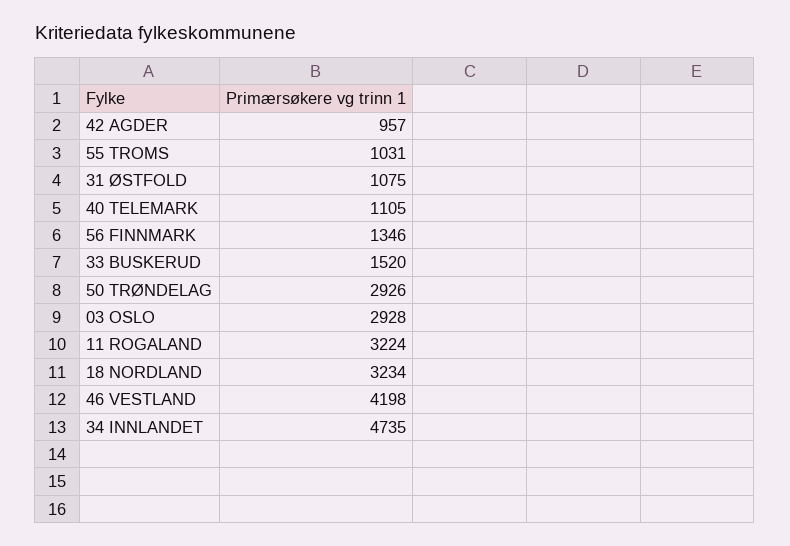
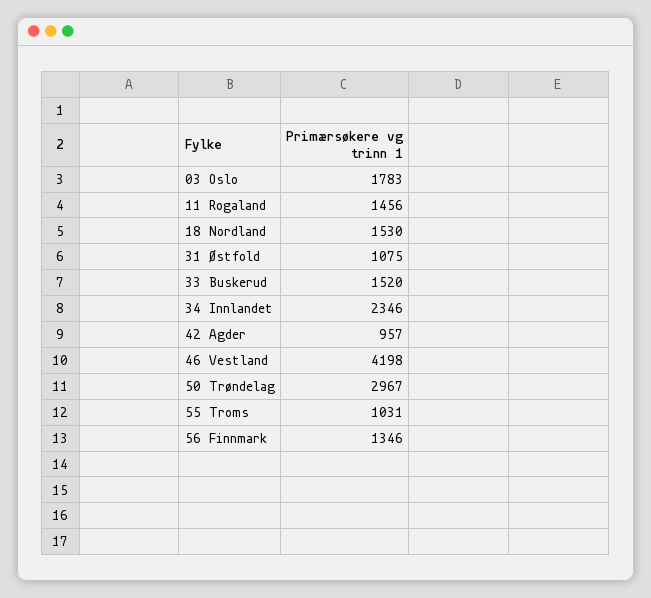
  {
    "42 AGDER": 957,
    "55 TROMS": 1031,
    "31 ØSTFOLD": 1075,
-   "40 TELEMARK": 1105,
    "56 FINNMARK": 1346,
    "33 BUSKERUD": 1520,
-   "50 TRØNDELAG": 2926,
+   "50 TRØNDELAG": 2967,
-   "03 OSLO": 2928,
+   "03 OSLO": 1783,
-   "11 ROGALAND": 3224,
+   "11 ROGALAND": 1456,
-   "18 NORDLAND": 3234,
+   "18 NORDLAND": 1530,
    "46 VESTLAND": 4198,
-   "34 INNLANDET": 4735
+   "34 INNLANDET": 2346
  }

